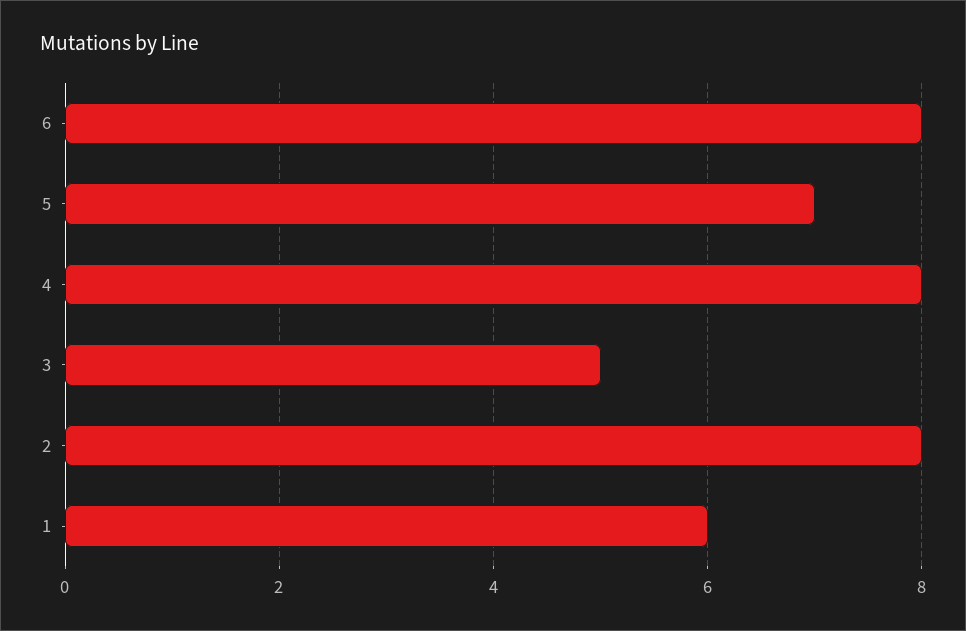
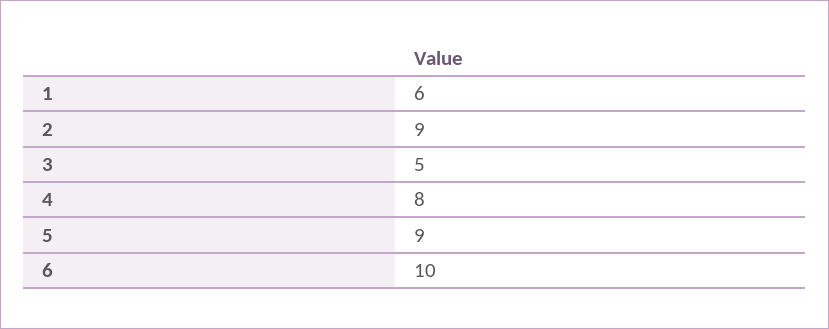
  {
-   "6": 8,
+   "6": 10,
-   "5": 7,
+   "5": 9,
    "4": 8,
    "3": 5,
-   "2": 8,
+   "2": 9,
    "1": 6
  }

